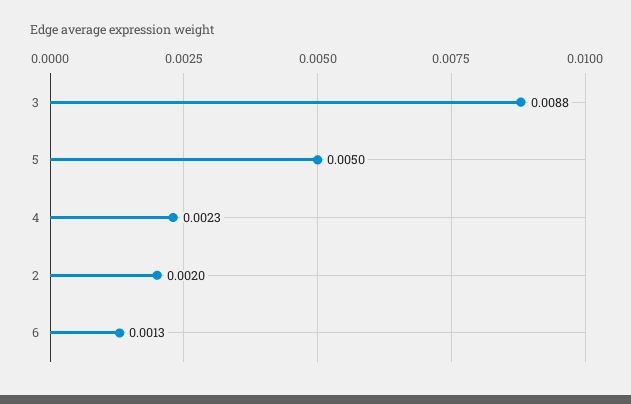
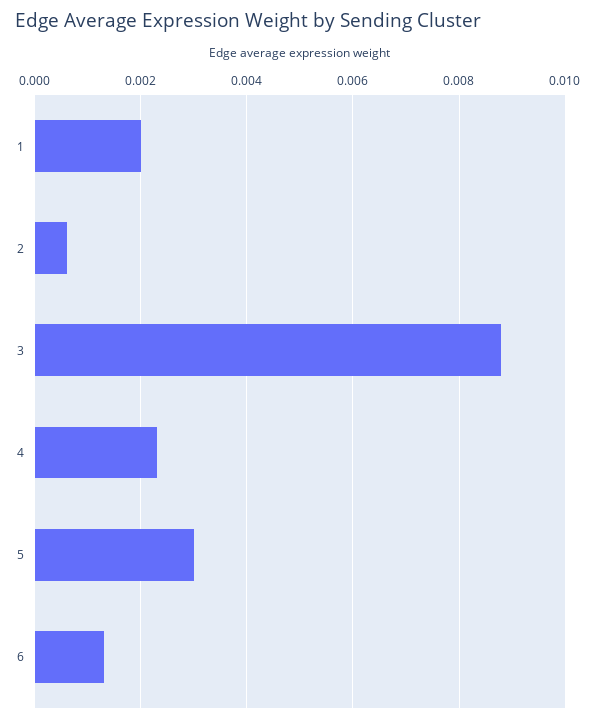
  {
    "3": 0.0088,
-   "5": 0.005,
+   "5": 0.003,
    "4": 0.0023,
-   "2": 0.002,
+   "2": 0.0005,
-   "6": 0.0013
+   "6": 0.0013,
+   "1": 0.002
  }

